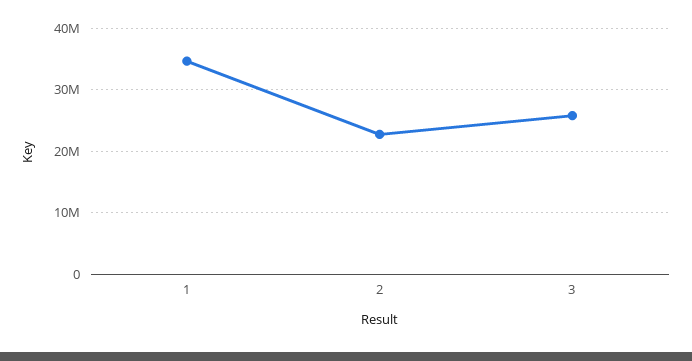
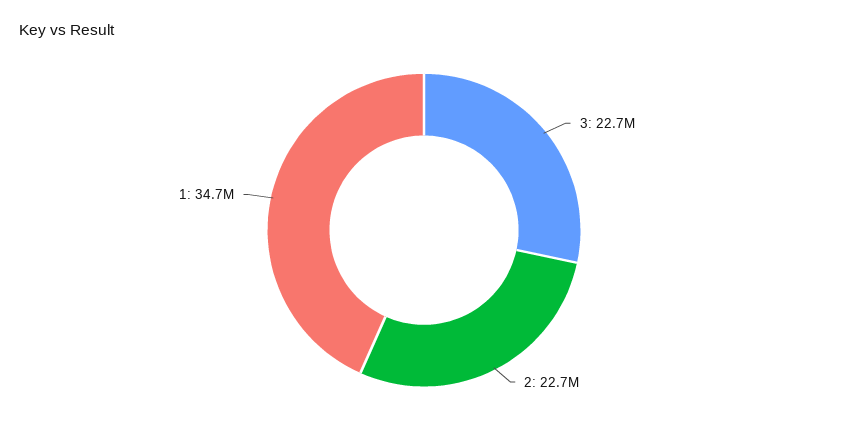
  {
    "1": 34700000,
    "2": 22700000,
-   "3": 26000000
+   "3": 22700000
  }

